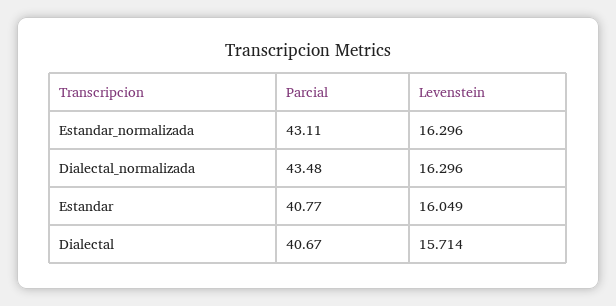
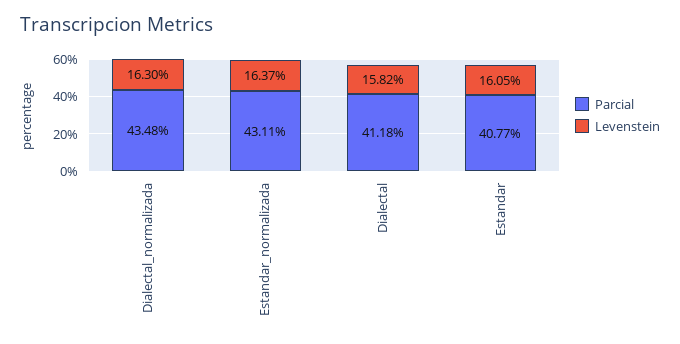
  {
    "Parcial": {
      "Estandar_normalizada": 43.11,
      "Dialectal_normalizada": 43.48,
      "Estandar": 40.77,
-     "Dialectal": 40.67
+     "Dialectal": 41.18
    },
    "Levenstein": {
-     "Estandar_normalizada": 16.296,
+     "Estandar_normalizada": 16.37,
      "Dialectal_normalizada": 16.296,
      "Estandar": 16.049,
-     "Dialectal": 15.714
+     "Dialectal": 15.82
    }
  }

